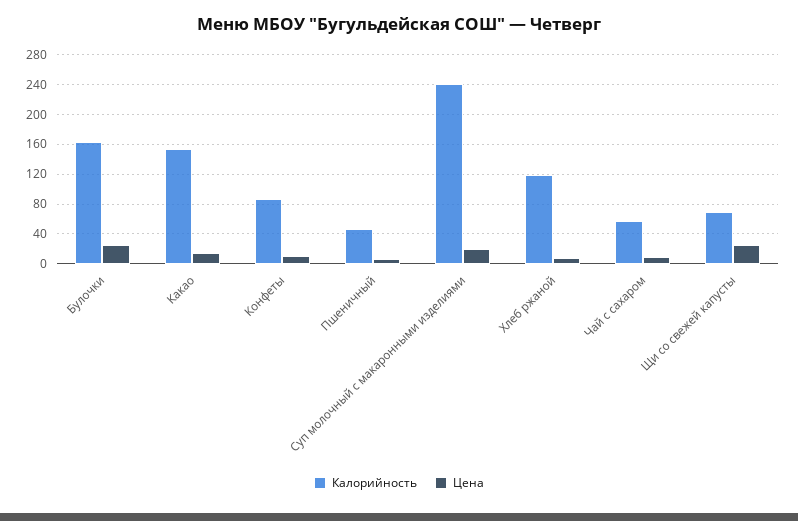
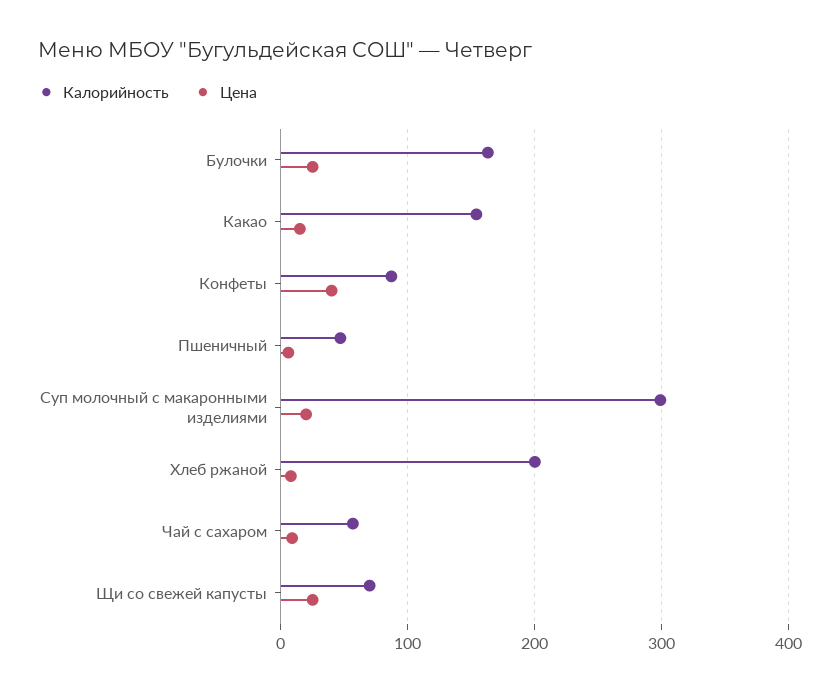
  {
    "Калорийность": {
      "Булочки": 160,
      "Какао": 150,
      "Конфеты": 90,
      "Пшеничный": 50,
-     "Суп молочный с макаронными изделиями": 240,
+     "Суп молочный с макаронными изделиями": 300,
-     "Хлеб ржаной": 120,
+     "Хлеб ржаной": 200,
      "Чай с сахаром": 60,
      "Щи со свежей капусты": 70
    },
    "Цена": {
      "Булочки": 30,
      "Какао": 20,
-     "Конфеты": 10,
+     "Конфеты": 40,
      "Пшеничный": 10,
      "Суп молочный с макаронными изделиями": 20,
      "Хлеб ржаной": 10,
      "Чай с сахаром": 10,
      "Щи со свежей капусты": 30
    }
  }

